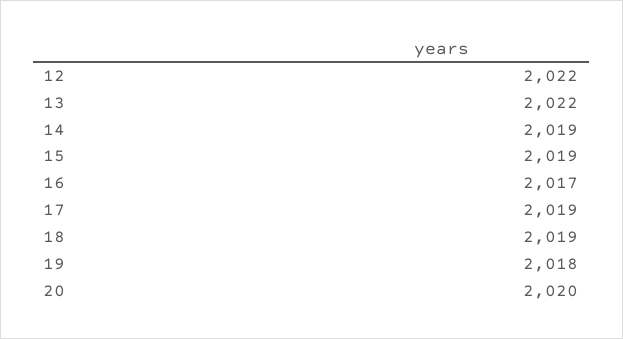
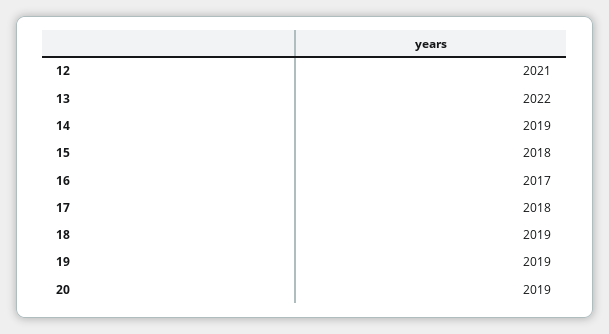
  {
-   "12": 2022,
+   "12": 2021,
    "13": 2022,
    "14": 2019,
-   "15": 2019,
+   "15": 2018,
    "16": 2017,
-   "17": 2019,
+   "17": 2018,
    "18": 2019,
-   "19": 2018,
+   "19": 2019,
-   "20": 2020
+   "20": 2019
  }

